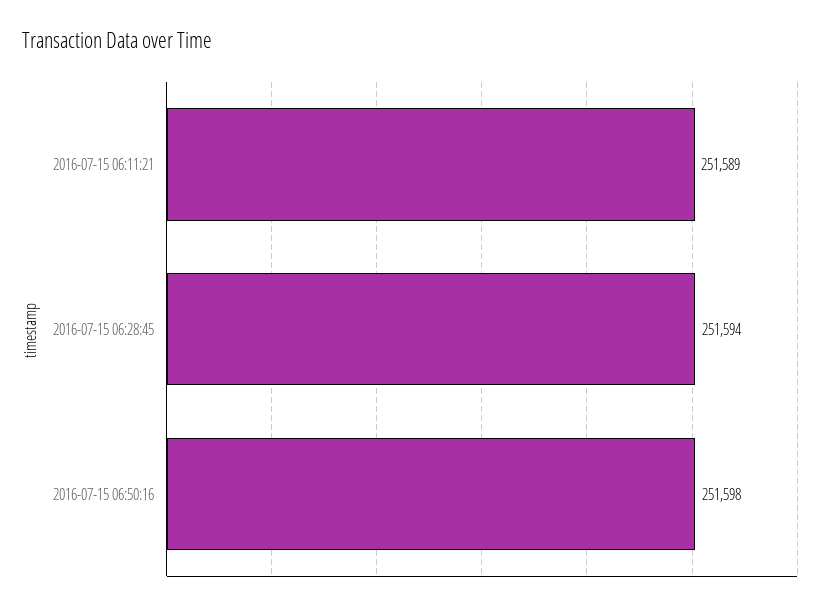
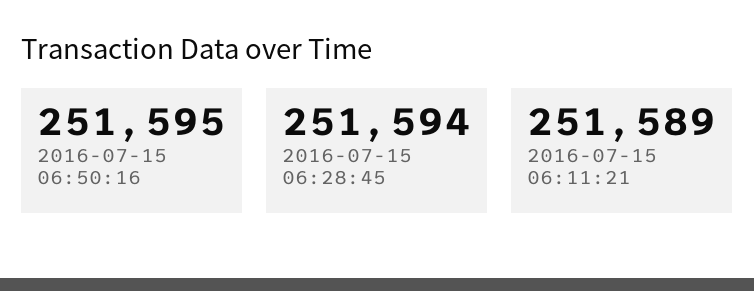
  {
    "2016-07-15 06:11:21": 251589,
    "2016-07-15 06:28:45": 251594,
-   "2016-07-15 06:50:16": 251598
+   "2016-07-15 06:50:16": 251595
  }

